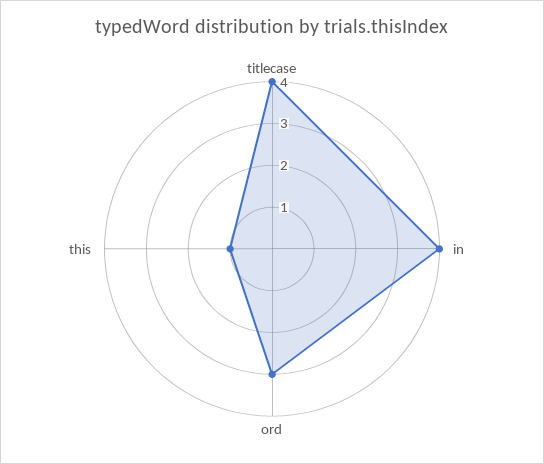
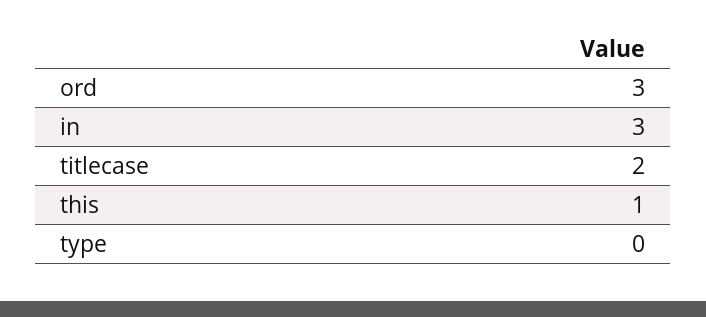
  {
-   "titlecase": 4,
+   "titlecase": 2,
-   "in": 4,
+   "in": 3,
    "ord": 3,
-   "this": 1
+   "this": 1,
+   "type": 0
  }

